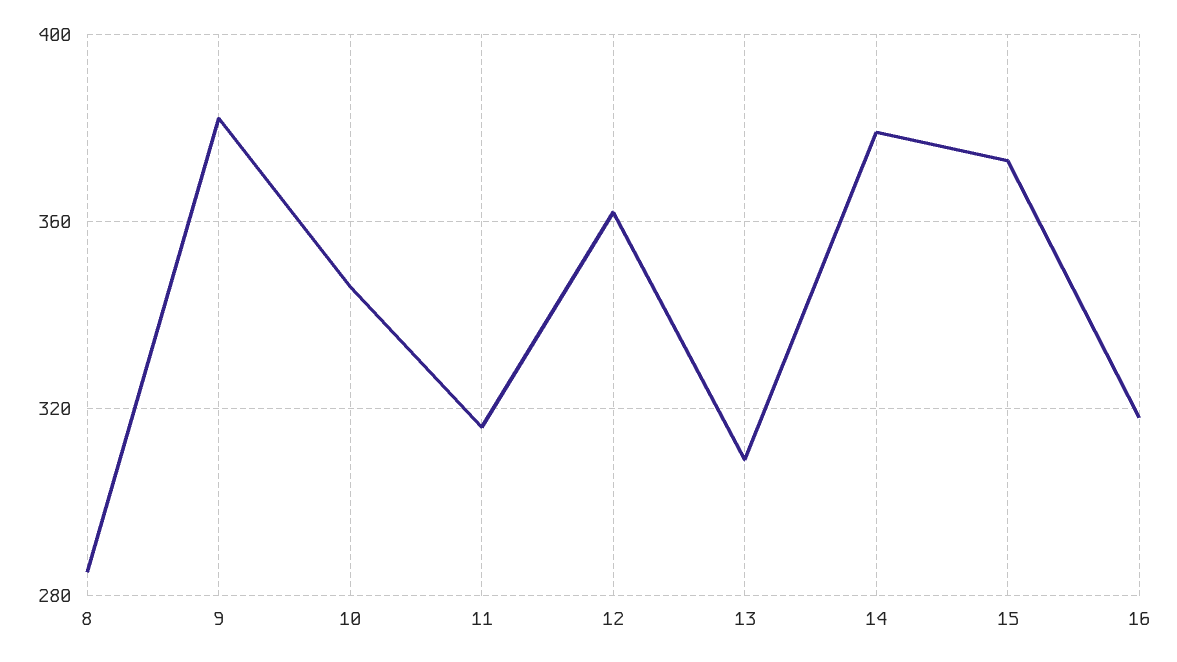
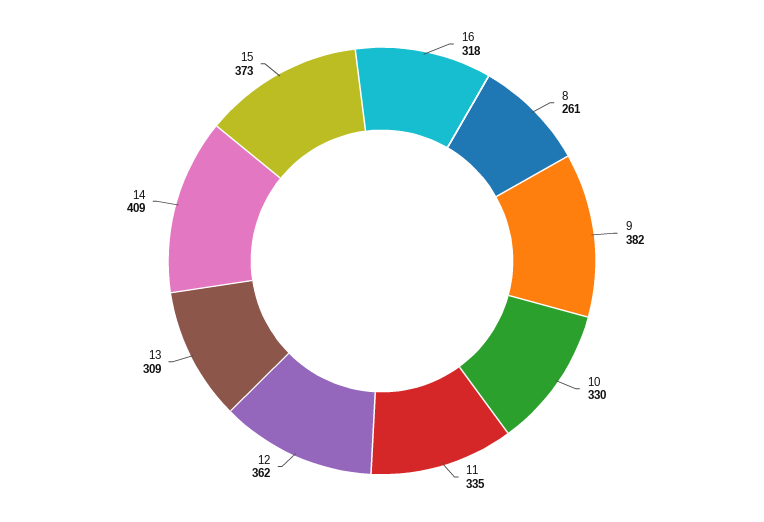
  {
-   "8": 285,
+   "8": 261,
    "9": 382,
-   "10": 345,
+   "10": 330,
-   "11": 315,
+   "11": 335,
    "12": 362,
    "13": 309,
-   "14": 380,
+   "14": 409,
    "15": 373,
    "16": 318
  }

